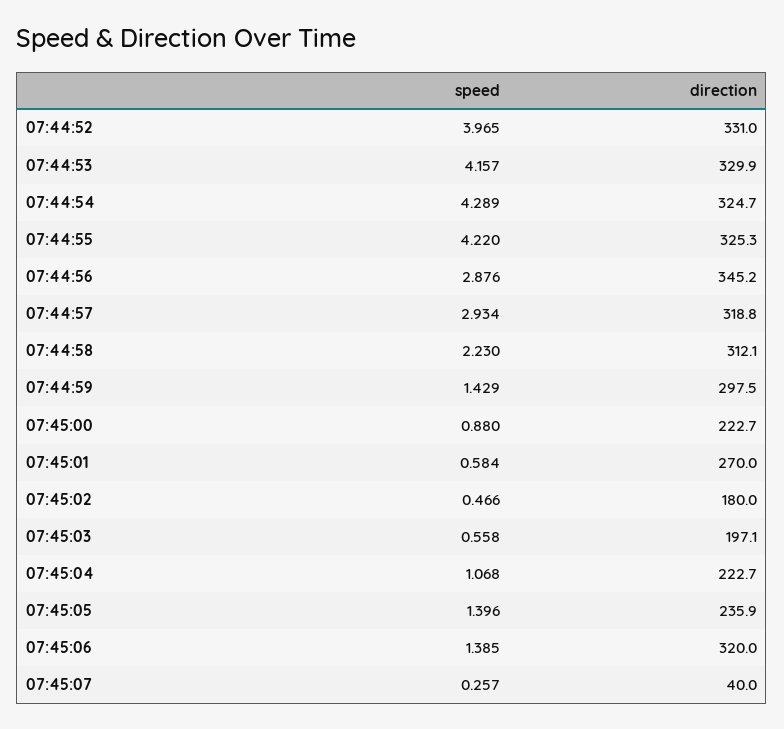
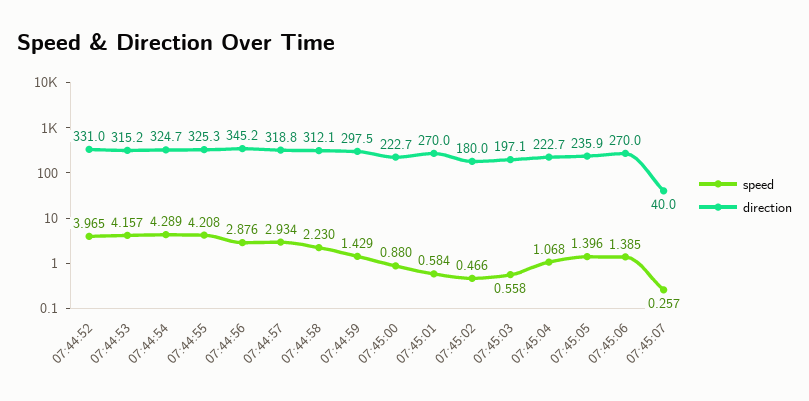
  {
    "speed": {
      "07:44:52": 3.965,
      "07:44:53": 4.157,
      "07:44:54": 4.289,
-     "07:44:55": 4.22,
+     "07:44:55": 4.208,
      "07:44:56": 2.876,
      "07:44:57": 2.934,
      "07:44:58": 2.23,
      "07:44:59": 1.429,
      "07:45:00": 0.88,
      "07:45:01": 0.584,
      "07:45:02": 0.466,
      "07:45:03": 0.558,
      "07:45:04": 1.068,
      "07:45:05": 1.396,
      "07:45:06": 1.385,
      "07:45:07": 0.257
    },
    "direction": {
      "07:44:52": 331,
-     "07:44:53": 329.9,
+     "07:44:53": 315.2,
      "07:44:54": 324.7,
      "07:44:55": 325.3,
      "07:44:56": 345.2,
      "07:44:57": 318.8,
      "07:44:58": 312.1,
      "07:44:59": 297.5,
      "07:45:00": 222.7,
      "07:45:01": 270,
      "07:45:02": 180,
      "07:45:03": 197.1,
      "07:45:04": 222.7,
      "07:45:05": 235.9,
-     "07:45:06": 320,
+     "07:45:06": 270,
      "07:45:07": 40
    }
  }

